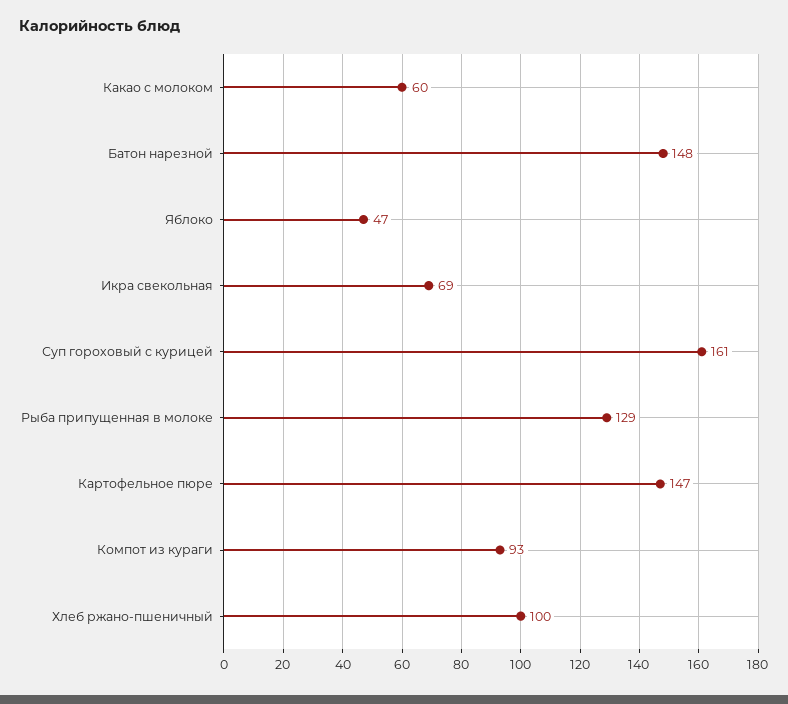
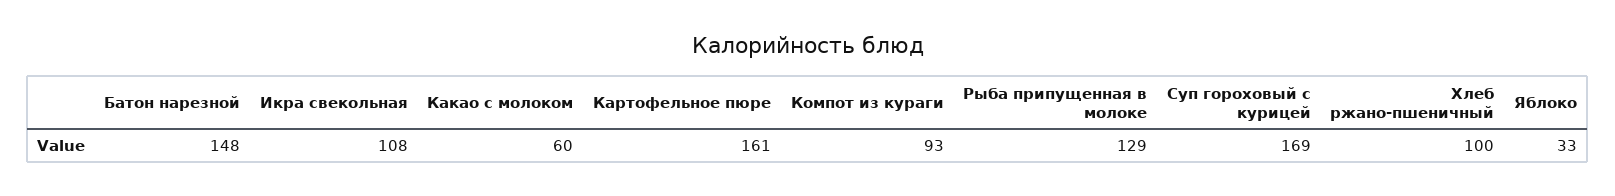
  {
    "Какао с молоком": 60,
    "Батон нарезной": 148,
-   "Яблоко": 47,
+   "Яблоко": 33,
-   "Икра свекольная": 69,
+   "Икра свекольная": 108,
-   "Суп гороховый с курицей": 161,
+   "Суп гороховый с курицей": 169,
    "Рыба припущенная в молоке": 129,
-   "Картофельное пюре": 147,
+   "Картофельное пюре": 161,
    "Компот из кураги": 93,
    "Хлеб ржано-пшеничный": 100
  }

